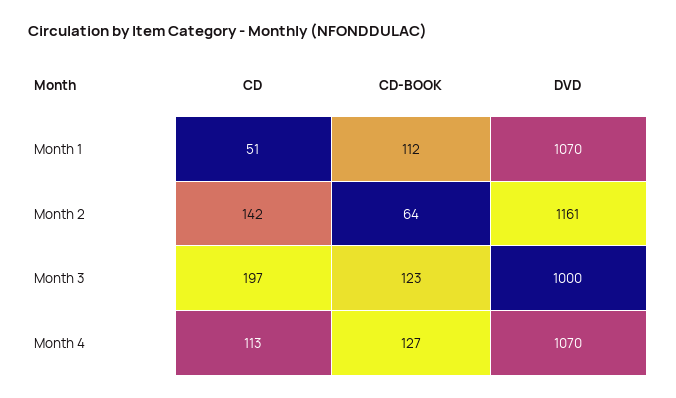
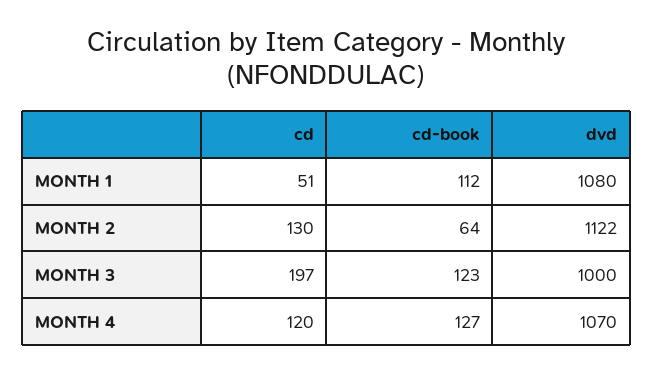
  {
    "CD": {
      "Month 1": 51,
-     "Month 2": 142,
+     "Month 2": 130,
      "Month 3": 197,
-     "Month 4": 113
+     "Month 4": 120
    },
    "CD-BOOK": {
      "Month 1": 112,
      "Month 2": 64,
      "Month 3": 123,
      "Month 4": 127
    },
    "DVD": {
-     "Month 1": 1070,
+     "Month 1": 1080,
-     "Month 2": 1161,
+     "Month 2": 1122,
      "Month 3": 1000,
      "Month 4": 1070
    }
  }

